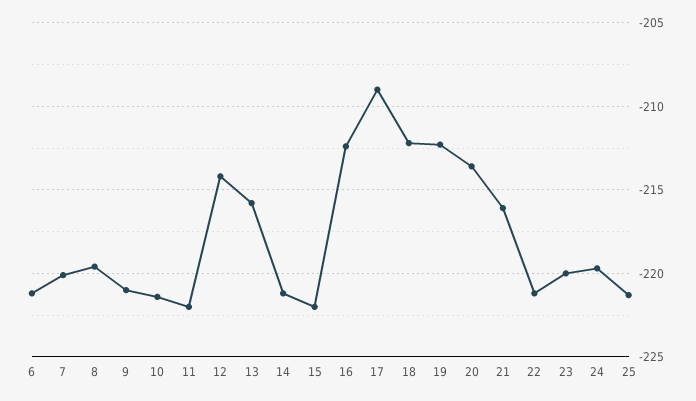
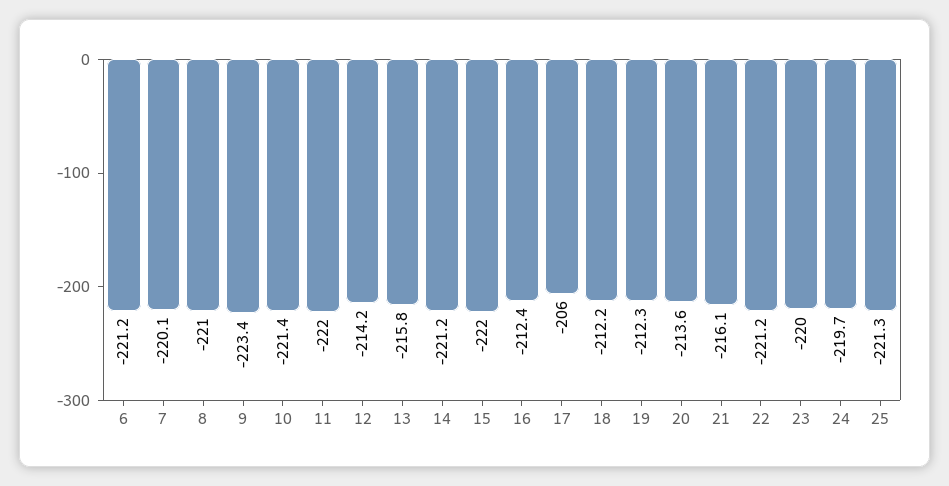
  {
    "6": -221.2,
    "7": -220.1,
-   "8": -219.5,
+   "8": -221,
-   "9": -221,
+   "9": -223.4,
    "10": -221.4,
    "11": -222,
    "12": -214.2,
    "13": -215.8,
    "14": -221.2,
    "15": -222,
    "16": -212.4,
-   "17": -209,
+   "17": -206,
    "18": -212.2,
    "19": -212.3,
    "20": -213.6,
    "21": -216.1,
    "22": -221.2,
    "23": -220,
    "24": -219.7,
    "25": -221.3
  }

